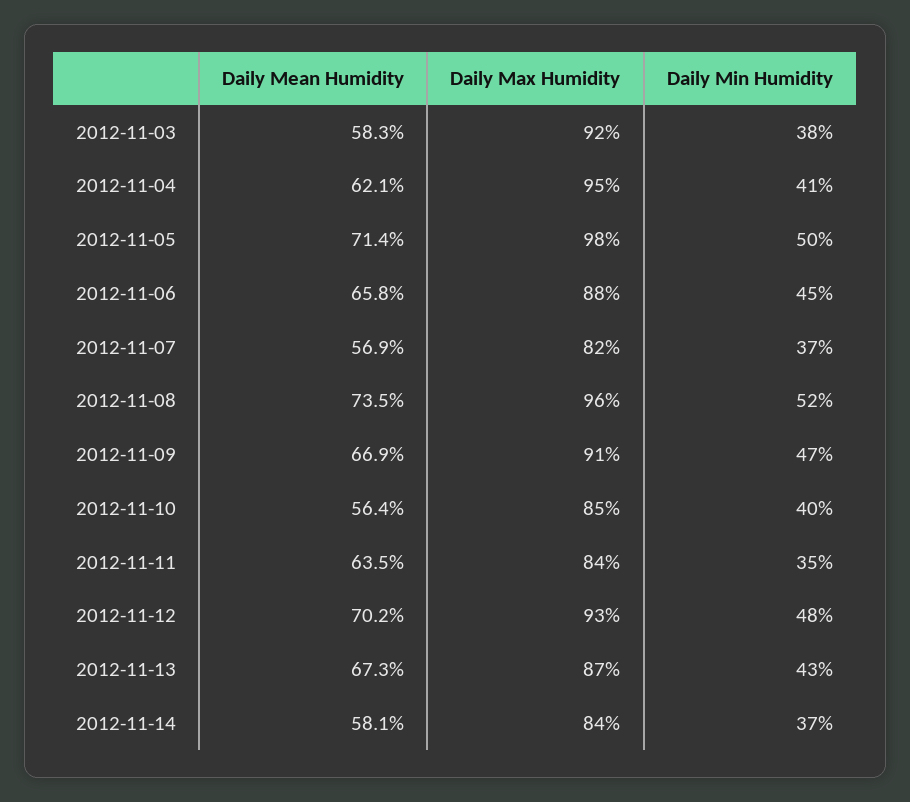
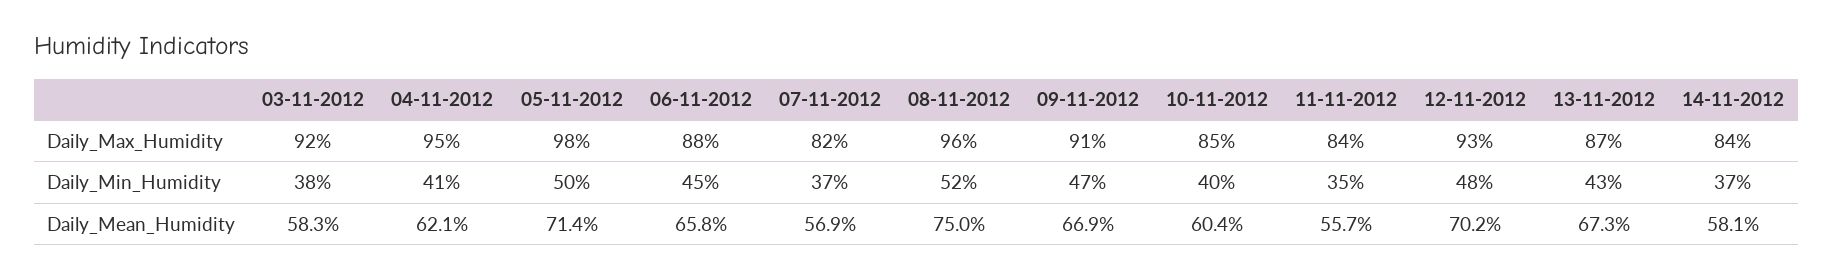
  {
    "Daily Mean Humidity": {
      "2012-11-03": 58.3,
      "2012-11-04": 62.1,
      "2012-11-05": 71.4,
      "2012-11-06": 65.8,
      "2012-11-07": 56.9,
-     "2012-11-08": 73.5,
+     "2012-11-08": 75,
      "2012-11-09": 66.9,
-     "2012-11-10": 56.4,
+     "2012-11-10": 60.4,
-     "2012-11-11": 63.5,
+     "2012-11-11": 55.7,
      "2012-11-12": 70.2,
      "2012-11-13": 67.3,
      "2012-11-14": 58.1
    },
    "Daily Max Humidity": {
      "2012-11-03": 92,
      "2012-11-04": 95,
      "2012-11-05": 98,
      "2012-11-06": 88,
      "2012-11-07": 82,
      "2012-11-08": 96,
      "2012-11-09": 91,
      "2012-11-10": 85,
      "2012-11-11": 84,
      "2012-11-12": 93,
      "2012-11-13": 87,
      "2012-11-14": 84
    },
    "Daily Min Humidity": {
      "2012-11-03": 38,
      "2012-11-04": 41,
      "2012-11-05": 50,
      "2012-11-06": 45,
      "2012-11-07": 37,
      "2012-11-08": 52,
      "2012-11-09": 47,
      "2012-11-10": 40,
      "2012-11-11": 35,
      "2012-11-12": 48,
      "2012-11-13": 43,
      "2012-11-14": 37
    }
  }

